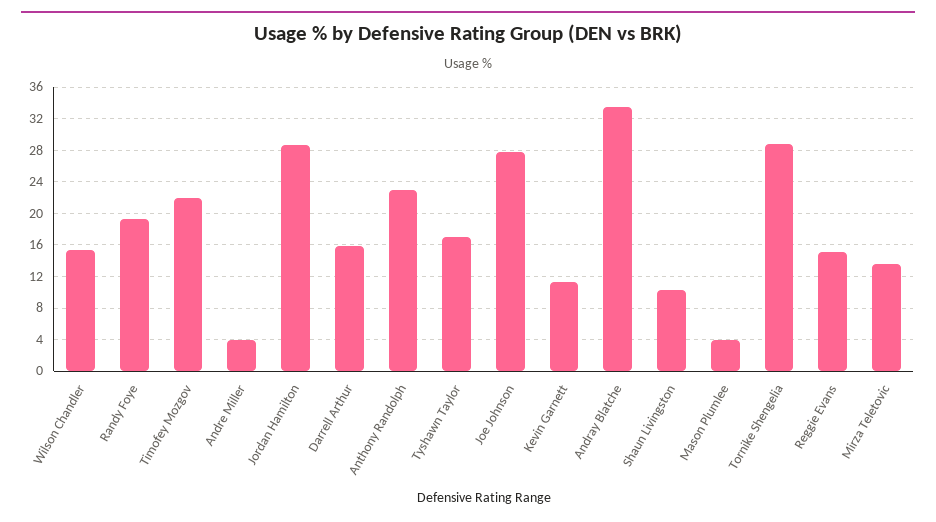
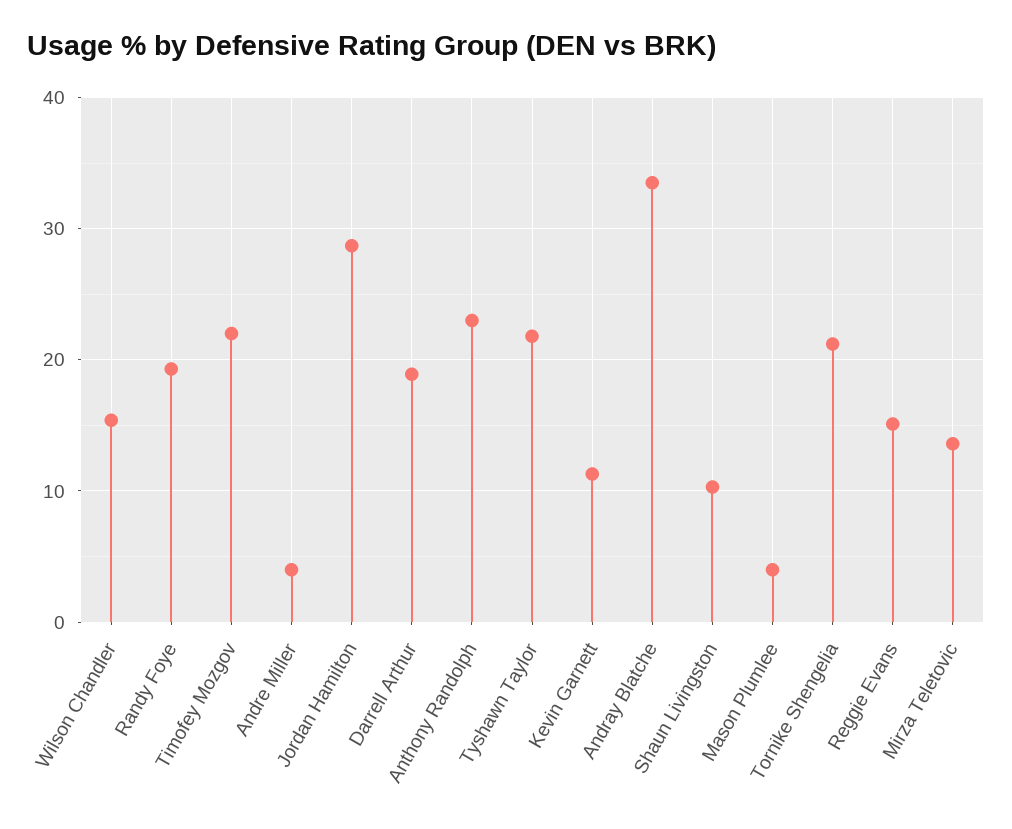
  {
    "Wilson Chandler": 15,
    "Randy Foye": 19,
    "Timofey Mozgov": 22,
    "Andre Miller": 4,
    "Jordan Hamilton": 29,
-   "Darrell Arthur": 16,
+   "Darrell Arthur": 19,
    "Anthony Randolph": 23,
-   "Tyshawn Taylor": 17,
+   "Tyshawn Taylor": 22,
-   "Joe Johnson": 28,
    "Kevin Garnett": 11,
    "Andray Blatche": 34,
    "Shaun Livingston": 10,
    "Mason Plumlee": 4,
-   "Tornike Shengelia": 29,
+   "Tornike Shengelia": 21,
    "Reggie Evans": 15,
    "Mirza Teletovic": 14
  }

